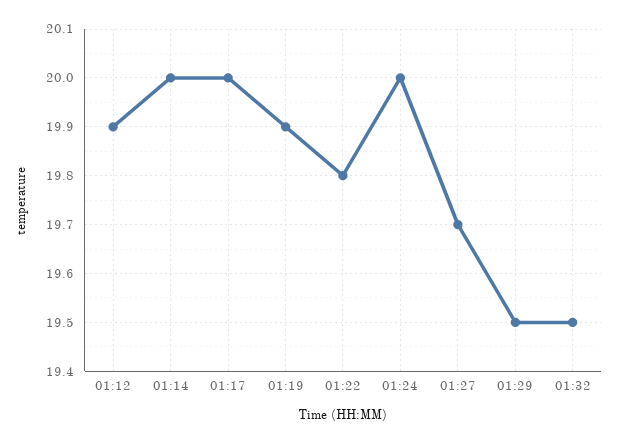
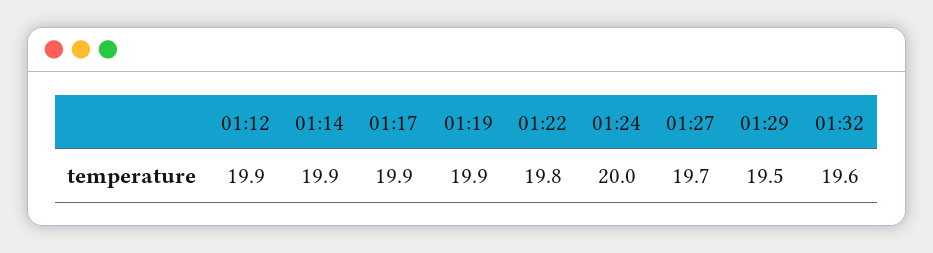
  {
    "01:12": 19.9,
-   "01:14": 20,
+   "01:14": 19.9,
-   "01:17": 20,
+   "01:17": 19.9,
    "01:19": 19.9,
    "01:22": 19.8,
    "01:24": 20,
    "01:27": 19.7,
    "01:29": 19.5,
-   "01:32": 19.5
+   "01:32": 19.6
  }

